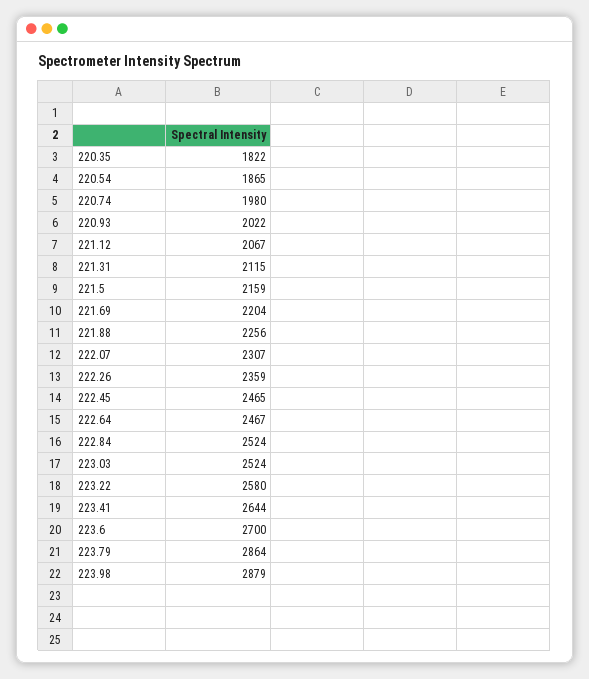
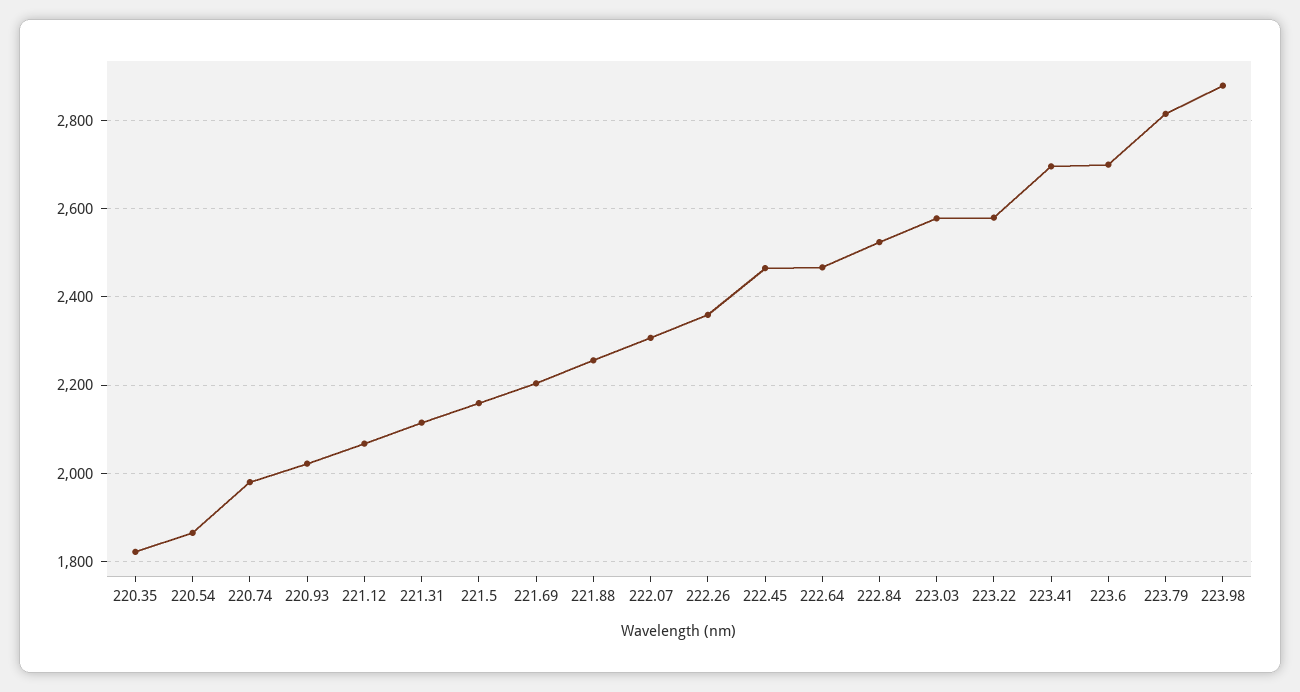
  {
    "220.35": 1822,
    "220.54": 1865,
    "220.74": 1980,
    "220.93": 2022,
    "221.12": 2067,
    "221.31": 2115,
    "221.5": 2159,
    "221.69": 2204,
    "221.88": 2256,
    "222.07": 2307,
    "222.26": 2359,
    "222.45": 2465,
    "222.64": 2467,
    "222.84": 2524,
-   "223.03": 2524,
+   "223.03": 2580,
    "223.22": 2580,
-   "223.41": 2644,
+   "223.41": 2700,
    "223.6": 2700,
-   "223.79": 2864,
+   "223.79": 2820,
    "223.98": 2879
  }

